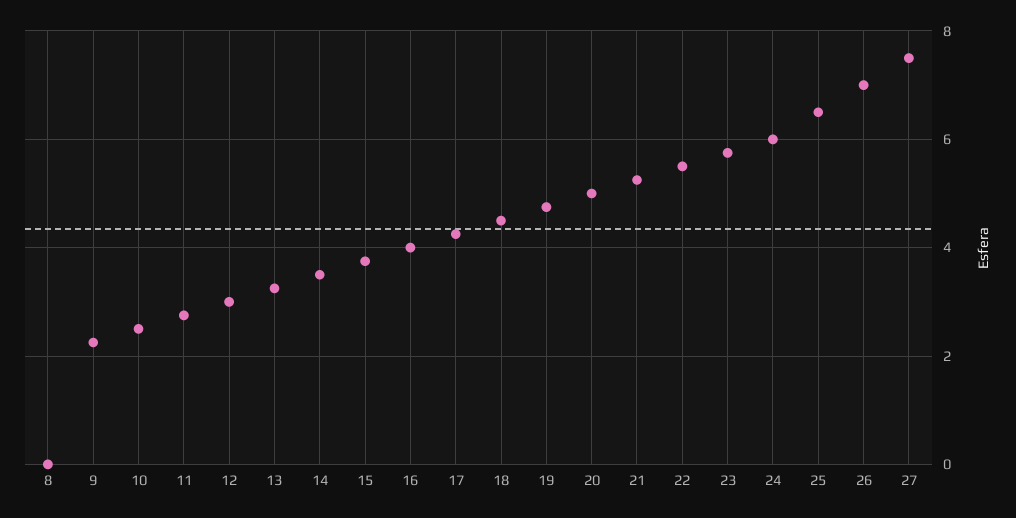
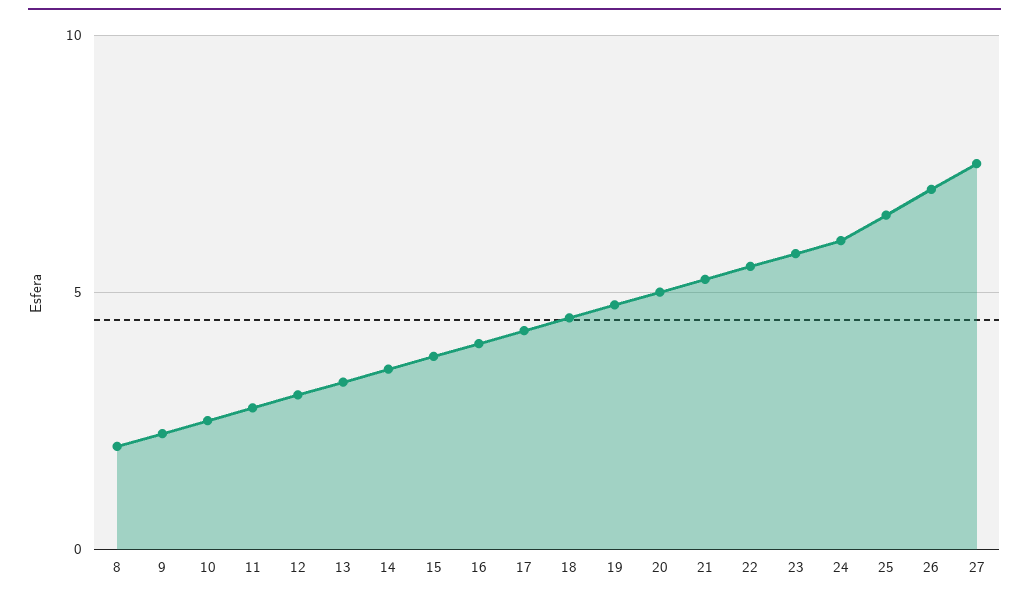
  {
-   "8": 0,
+   "8": 2,
    "9": 2.2,
    "10": 2.6,
    "11": 2.8,
    "12": 3,
    "13": 3.2,
    "14": 3.6,
    "15": 3.8,
    "16": 4,
    "17": 4.2,
    "18": 4.6,
    "19": 4.8,
    "20": 5,
    "21": 5.2,
    "22": 5.6,
    "23": 5.8,
    "24": 6,
    "25": 6.6,
    "26": 7,
    "27": 7.6
  }

